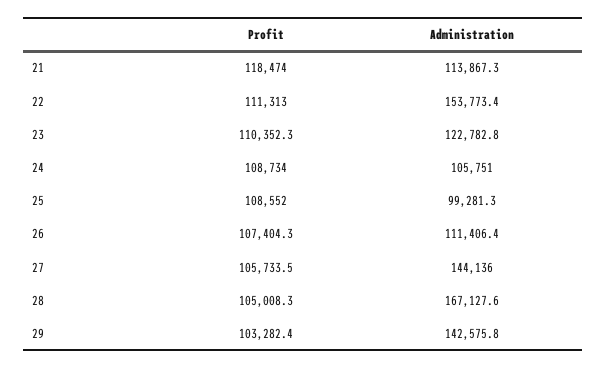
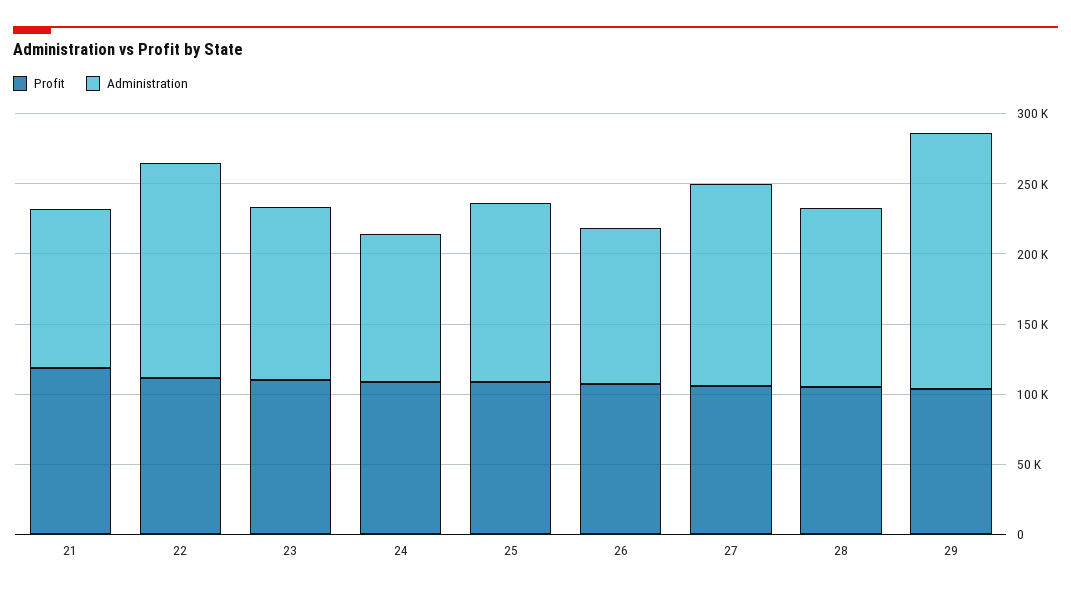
  {
    "Profit": {
      "21": 118474,
      "22": 111313,
      "23": 110352.3,
      "24": 108734,
      "25": 108552,
      "26": 107404.3,
      "27": 105733.5,
      "28": 105008.3,
      "29": 103282.4
    },
    "Administration": {
      "21": 113867.3,
      "22": 153773.4,
      "23": 122782.8,
      "24": 105751,
-     "25": 99281.3,
+     "25": 130000,
      "26": 111406.4,
      "27": 144136,
-     "28": 167127.6,
+     "28": 130000,
-     "29": 142575.8
+     "29": 180000
    }
  }

